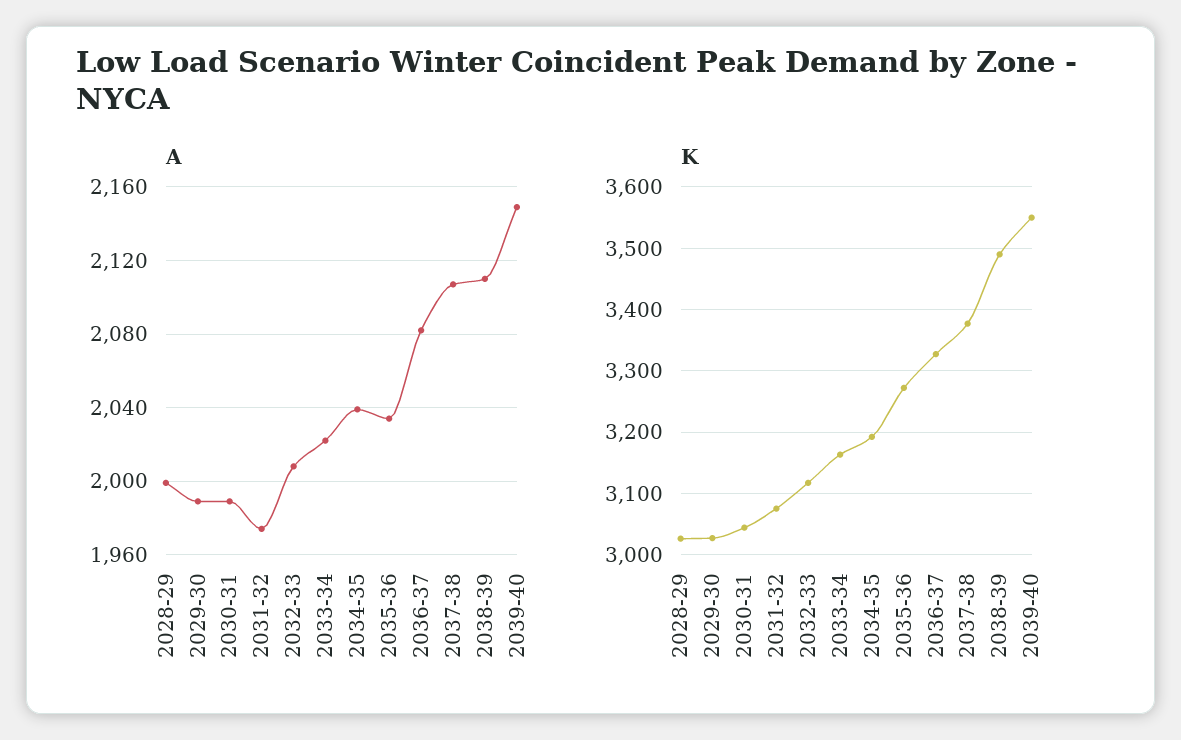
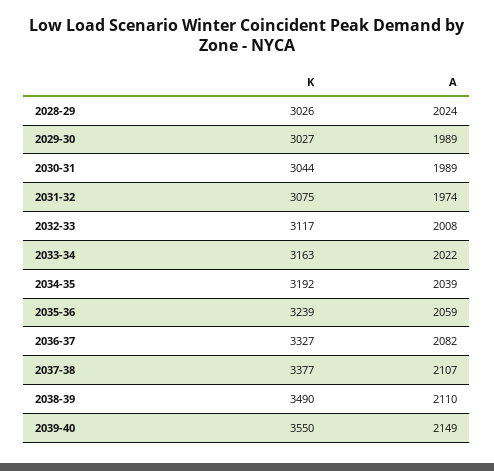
  {
    "A": {
-     "2028-29": 2000,
+     "2028-29": 2024,
      "2029-30": 1989,
      "2030-31": 1989,
      "2031-32": 1974,
      "2032-33": 2008,
      "2033-34": 2022,
      "2034-35": 2039,
-     "2035-36": 2035,
+     "2035-36": 2059,
      "2036-37": 2082,
      "2037-38": 2107,
      "2038-39": 2110,
      "2039-40": 2149
    },
    "K": {
      "2028-29": 3026,
      "2029-30": 3027,
      "2030-31": 3044,
      "2031-32": 3075,
      "2032-33": 3117,
      "2033-34": 3163,
      "2034-35": 3192,
-     "2035-36": 3270,
+     "2035-36": 3239,
      "2036-37": 3327,
      "2037-38": 3377,
      "2038-39": 3490,
      "2039-40": 3550
    }
  }

